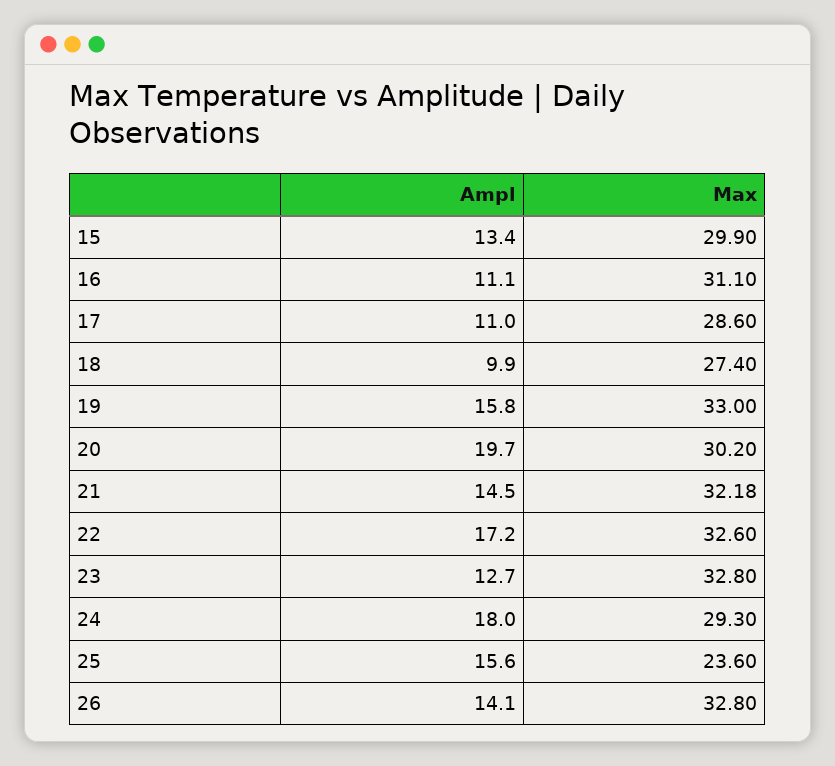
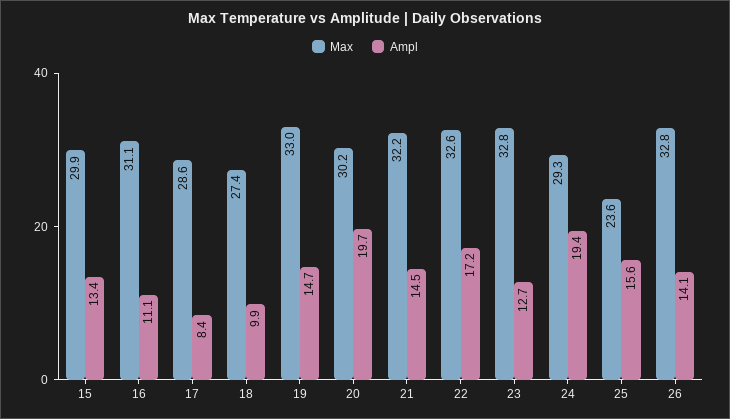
  {
    "Ampl": {
      "15": 13.4,
      "16": 11.1,
-     "17": 11,
+     "17": 8.4,
      "18": 9.9,
-     "19": 15.8,
+     "19": 14.7,
      "20": 19.7,
      "21": 14.5,
      "22": 17.2,
      "23": 12.7,
-     "24": 18,
+     "24": 19.4,
      "25": 15.6,
      "26": 14.1
    },
    "Max": {
      "15": 29.9,
      "16": 31.1,
      "17": 28.6,
      "18": 27.4,
      "19": 33,
      "20": 30.2,
      "21": 32.18,
      "22": 32.6,
      "23": 32.8,
      "24": 29.3,
      "25": 23.6,
      "26": 32.8
    }
  }

